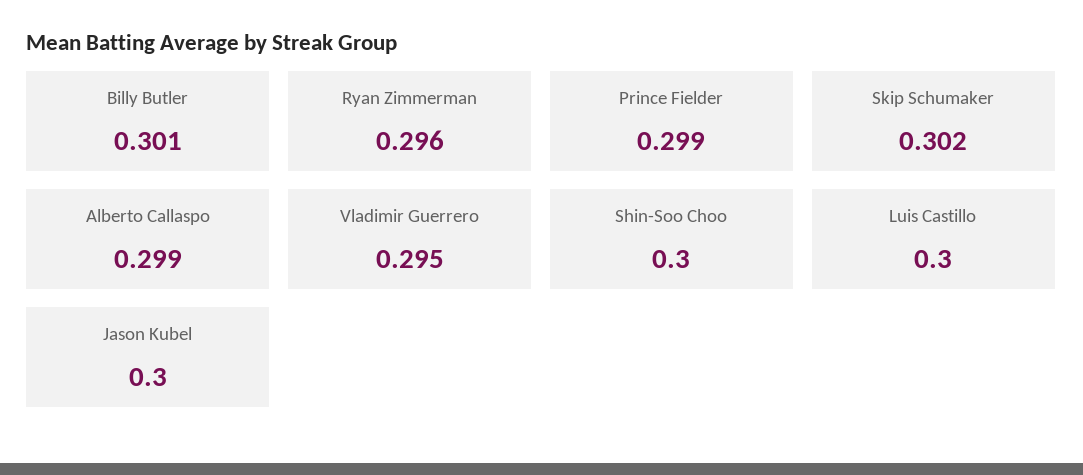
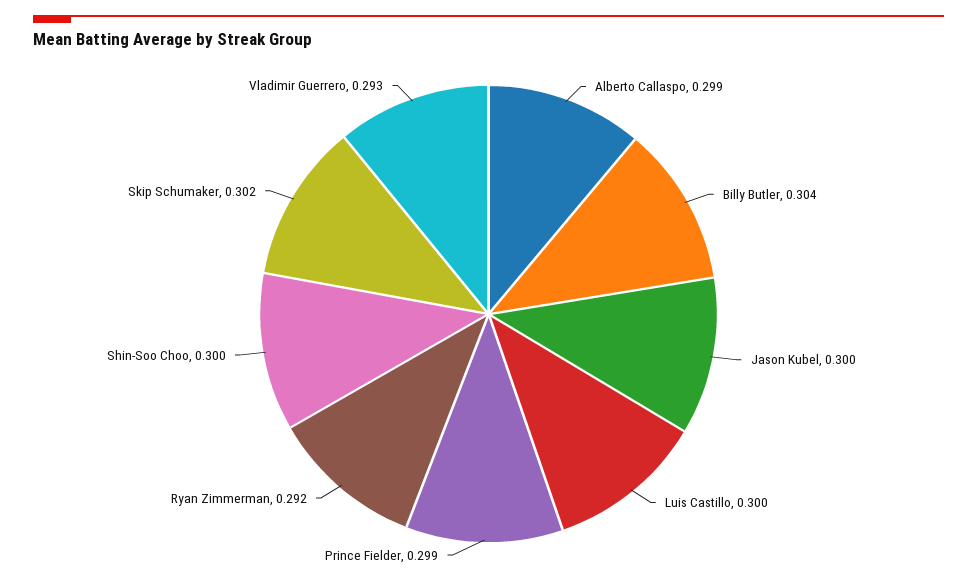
  {
-   "Billy Butler": 0.301,
+   "Billy Butler": 0.304,
-   "Ryan Zimmerman": 0.296,
+   "Ryan Zimmerman": 0.292,
    "Prince Fielder": 0.299,
    "Skip Schumaker": 0.302,
    "Alberto Callaspo": 0.299,
-   "Vladimir Guerrero": 0.295,
+   "Vladimir Guerrero": 0.293,
    "Shin-Soo Choo": 0.3,
    "Luis Castillo": 0.3,
    "Jason Kubel": 0.3
  }

